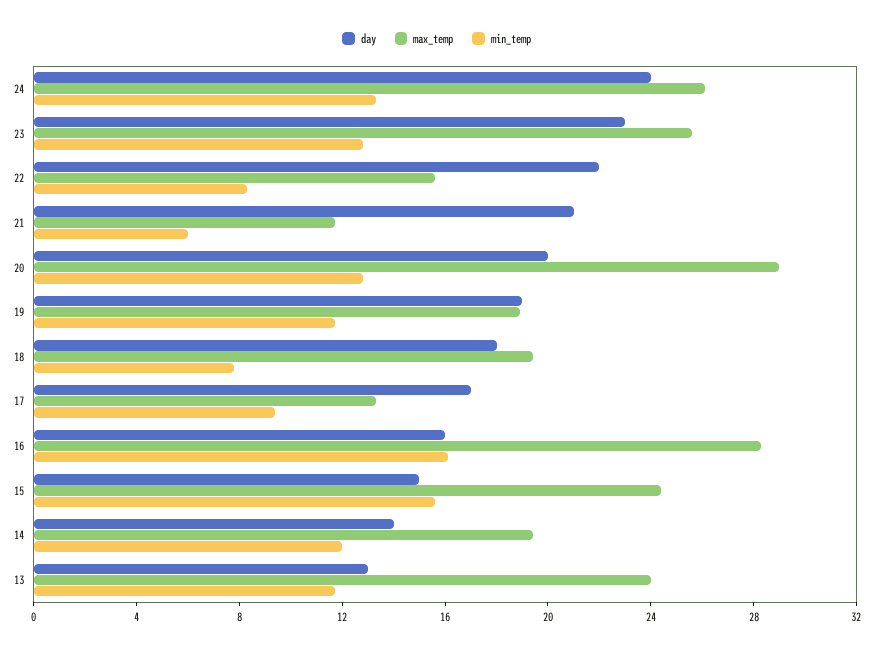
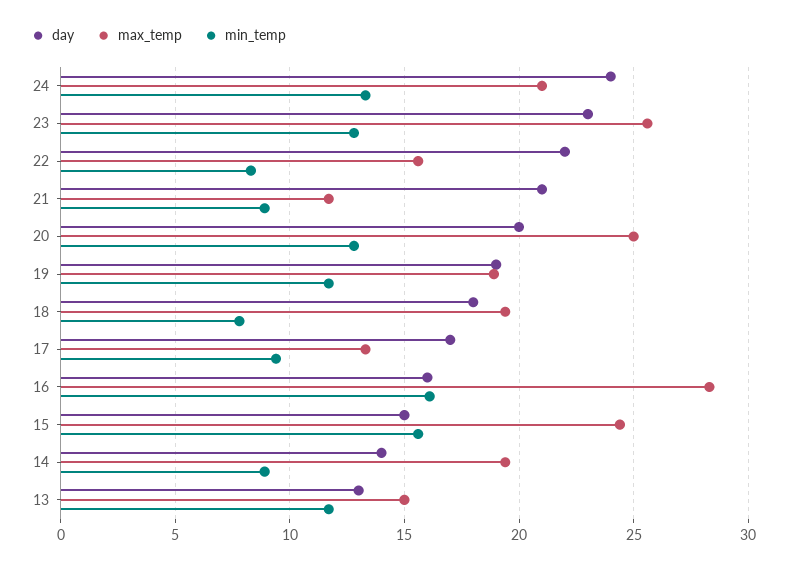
  {
    "day": {
      "24": 24,
      "23": 23,
      "22": 22,
      "21": 21,
      "20": 20,
      "19": 19,
      "18": 18,
      "17": 17,
      "16": 16,
      "15": 15,
      "14": 14,
      "13": 13
    },
    "max_temp": {
-     "24": 26,
+     "24": 21,
      "23": 25.5,
      "22": 15.5,
      "21": 11.5,
-     "20": 29,
+     "20": 25,
      "19": 19,
      "18": 19.5,
      "17": 13.5,
      "16": 28.5,
      "15": 24.5,
      "14": 19.5,
-     "13": 24
+     "13": 15
    },
    "min_temp": {
      "24": 13.5,
      "23": 13,
      "22": 8.5,
-     "21": 6,
+     "21": 9,
      "20": 13,
      "19": 11.5,
      "18": 8,
      "17": 9.5,
      "16": 16,
      "15": 15.5,
-     "14": 12,
+     "14": 9,
      "13": 11.5
    }
  }

